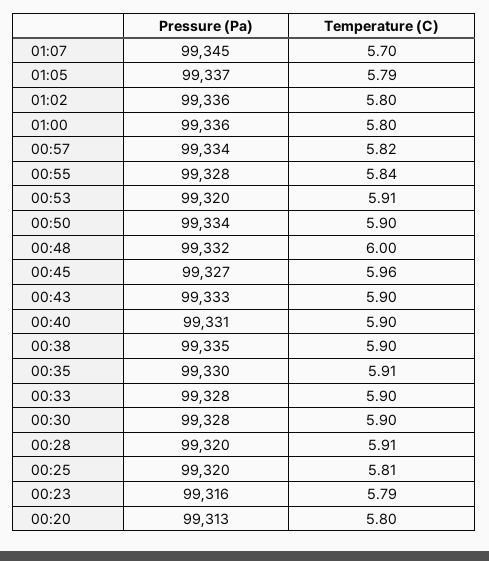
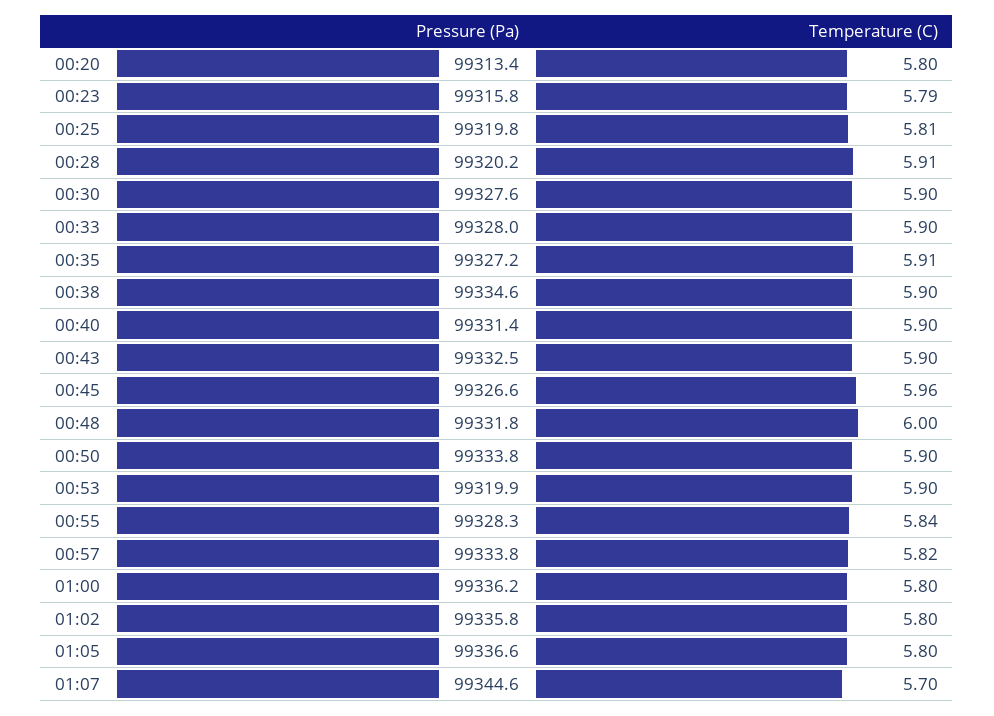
  {
    "Pressure (Pa)": {
      "01:07": 99344.6,
      "01:05": 99336.6,
      "01:02": 99335.8,
      "01:00": 99336.2,
      "00:57": 99333.8,
      "00:55": 99328.3,
      "00:53": 99319.9,
      "00:50": 99333.8,
      "00:48": 99331.8,
      "00:45": 99326.6,
      "00:43": 99332.5,
      "00:40": 99331.4,
      "00:38": 99334.6,
-     "00:35": 99330,
+     "00:35": 99327.2,
      "00:33": 99328,
      "00:30": 99327.6,
      "00:28": 99320.2,
      "00:25": 99319.8,
      "00:23": 99315.8,
      "00:20": 99313.4
    },
    "Temperature (C)": {
      "01:07": 5.7,
-     "01:05": 5.79,
+     "01:05": 5.8,
      "01:02": 5.8,
      "01:00": 5.8,
      "00:57": 5.82,
      "00:55": 5.84,
-     "00:53": 5.91,
+     "00:53": 5.9,
      "00:50": 5.9,
      "00:48": 6,
      "00:45": 5.96,
      "00:43": 5.9,
      "00:40": 5.9,
      "00:38": 5.9,
      "00:35": 5.91,
      "00:33": 5.9,
      "00:30": 5.9,
      "00:28": 5.91,
      "00:25": 5.81,
      "00:23": 5.79,
      "00:20": 5.8
    }
  }

